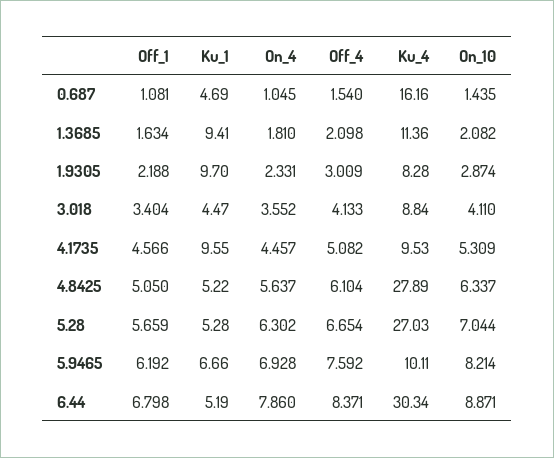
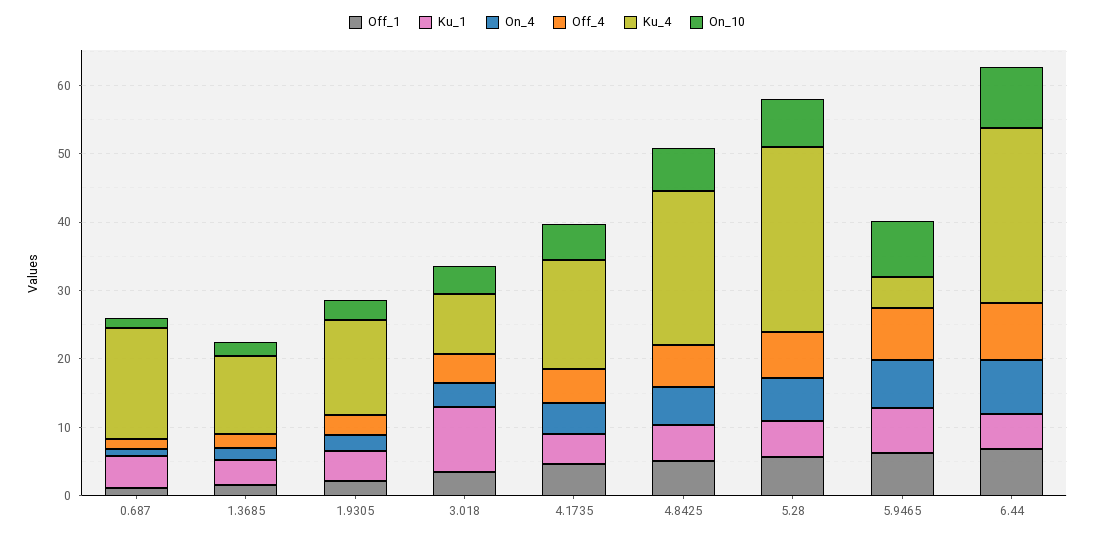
  {
    "Off_1": {
      "0.687": 1.081,
      "1.3685": 1.634,
      "1.9305": 2.188,
      "3.018": 3.404,
      "4.1735": 4.566,
      "4.8425": 5.05,
      "5.28": 5.659,
      "5.9465": 6.192,
      "6.44": 6.798
    },
    "Ku_1": {
      "0.687": 4.69,
-     "1.3685": 9.41,
+     "1.3685": 4,
-     "1.9305": 9.7,
+     "1.9305": 4,
-     "3.018": 4.47,
+     "3.018": 10,
-     "4.1735": 9.55,
+     "4.1735": 4,
      "4.8425": 5.22,
      "5.28": 5.28,
      "5.9465": 6.66,
      "6.44": 5.19
    },
    "On_4": {
      "0.687": 1.045,
      "1.3685": 1.81,
      "1.9305": 2.331,
      "3.018": 3.552,
      "4.1735": 4.457,
      "4.8425": 5.637,
      "5.28": 6.302,
      "5.9465": 6.928,
      "6.44": 7.86
    },
    "Off_4": {
      "0.687": 1.54,
      "1.3685": 2.098,
      "1.9305": 3.009,
      "3.018": 4.133,
      "4.1735": 5.082,
      "4.8425": 6.104,
      "5.28": 6.654,
      "5.9465": 7.592,
      "6.44": 8.371
    },
    "Ku_4": {
      "0.687": 16.16,
      "1.3685": 11.36,
-     "1.9305": 8.28,
+     "1.9305": 14,
      "3.018": 8.84,
-     "4.1735": 9.53,
+     "4.1735": 16,
-     "4.8425": 27.89,
+     "4.8425": 22,
      "5.28": 27.03,
-     "5.9465": 10.11,
+     "5.9465": 4,
-     "6.44": 30.34
+     "6.44": 26
    },
    "On_10": {
      "0.687": 1.435,
      "1.3685": 2.082,
      "1.9305": 2.874,
      "3.018": 4.11,
      "4.1735": 5.309,
      "4.8425": 6.337,
      "5.28": 7.044,
      "5.9465": 8.214,
      "6.44": 8.871
    }
  }

